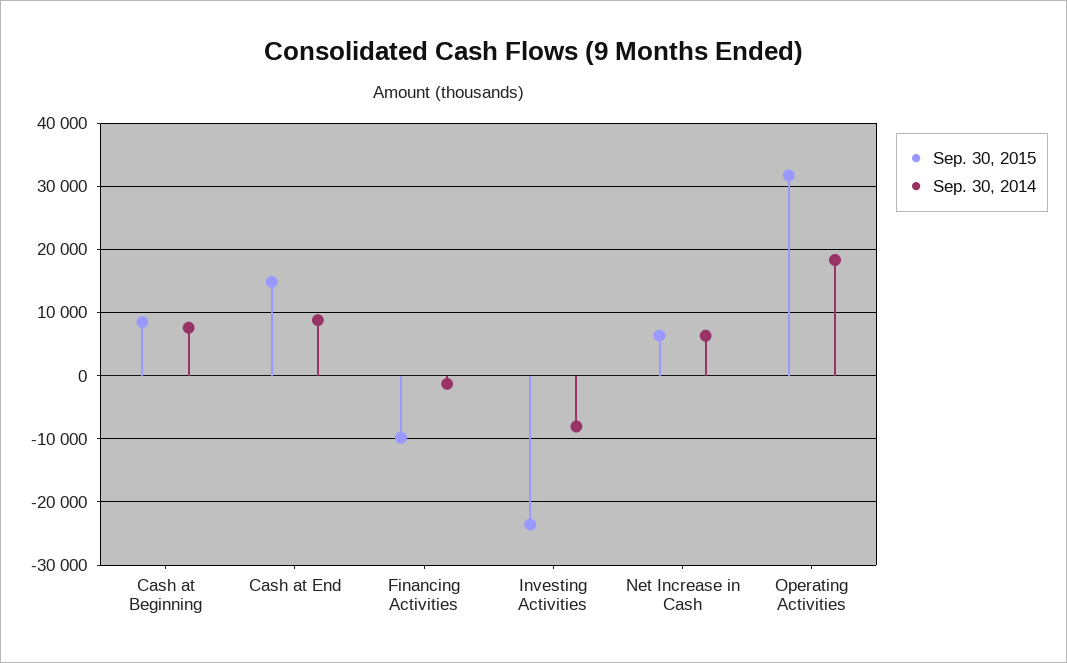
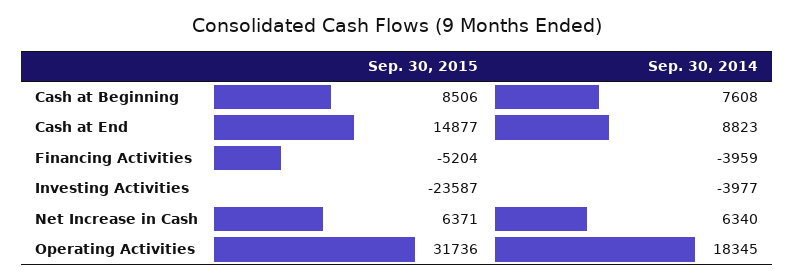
  {
    "Sep. 30, 2015": {
      "Cash at Beginning": 8506,
      "Cash at End": 14877,
-     "Financing Activities": -10000,
+     "Financing Activities": -5204,
      "Investing Activities": -23587,
      "Net Increase in Cash": 6371,
      "Operating Activities": 31736
    },
    "Sep. 30, 2014": {
      "Cash at Beginning": 7608,
      "Cash at End": 8823,
-     "Financing Activities": -1000,
+     "Financing Activities": -3959,
-     "Investing Activities": -8000,
+     "Investing Activities": -3977,
      "Net Increase in Cash": 6340,
      "Operating Activities": 18345
    }
  }

